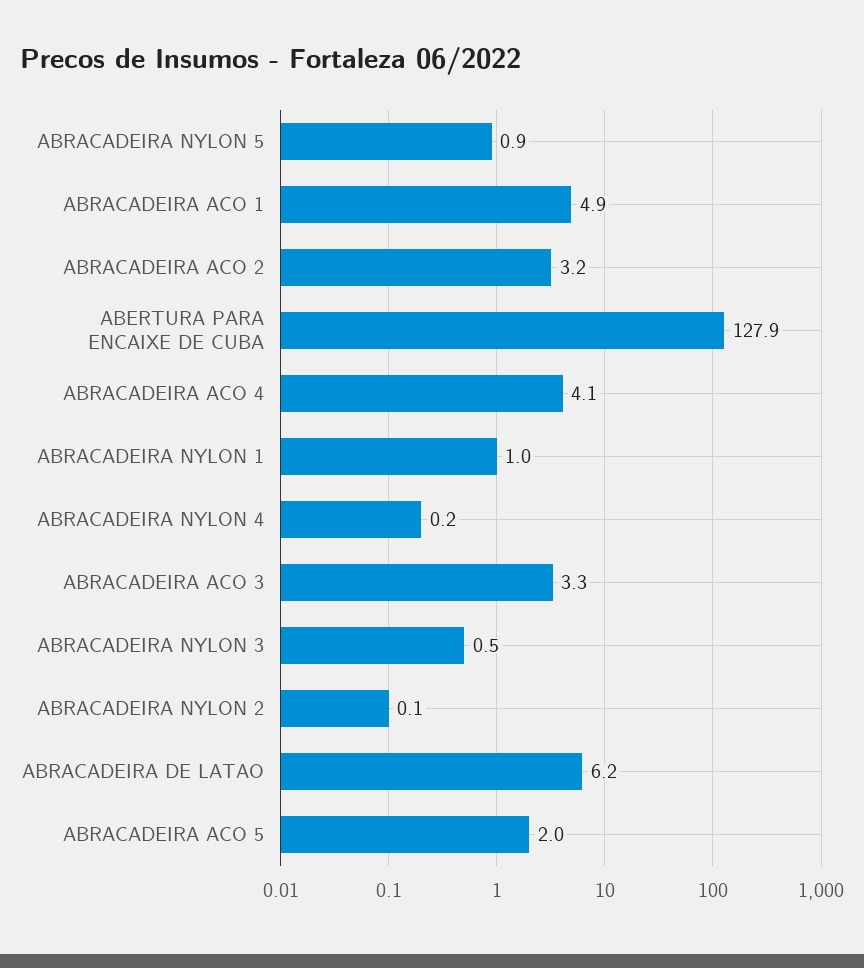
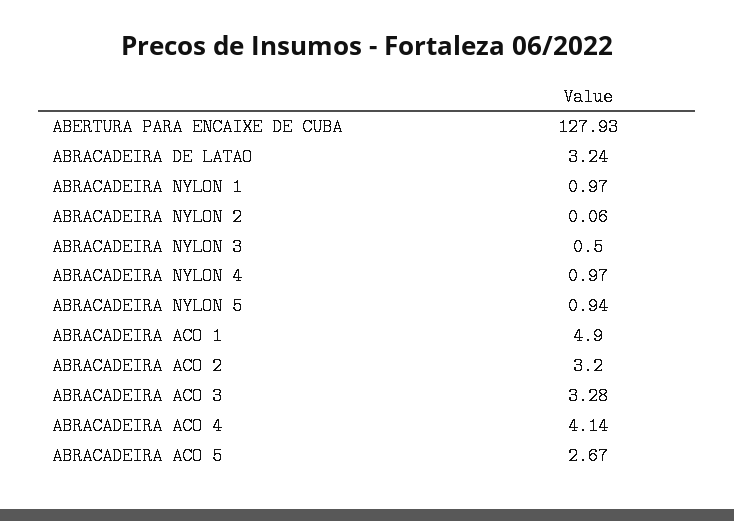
  {
    "ABRACADEIRA NYLON 5": 0.94,
    "ABRACADEIRA ACO 1": 4.9,
    "ABRACADEIRA ACO 2": 3.2,
    "ABERTURA PARA ENCAIXE DE CUBA": 127.93,
    "ABRACADEIRA ACO 4": 4.14,
    "ABRACADEIRA NYLON 1": 0.97,
-   "ABRACADEIRA NYLON 4": 0.2,
+   "ABRACADEIRA NYLON 4": 0.97,
    "ABRACADEIRA ACO 3": 3.28,
    "ABRACADEIRA NYLON 3": 0.5,
    "ABRACADEIRA NYLON 2": 0.06,
-   "ABRACADEIRA DE LATAO": 6.2,
+   "ABRACADEIRA DE LATAO": 3.24,
-   "ABRACADEIRA ACO 5": 2
+   "ABRACADEIRA ACO 5": 2.67
  }

